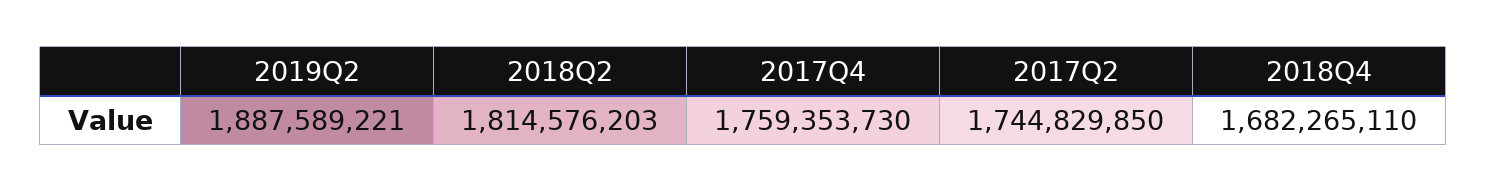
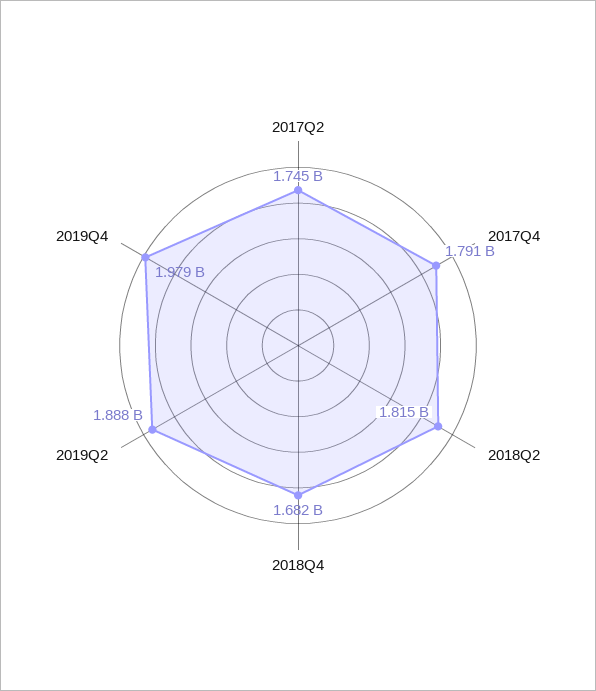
  {
    "2019Q2": 1887589221,
    "2018Q2": 1814576203,
-   "2017Q4": 1759353730,
+   "2017Q4": 1791000000,
    "2017Q2": 1744829850,
-   "2018Q4": 1682265110
+   "2018Q4": 1682265110,
+   "2019Q4": 1979000000
  }

